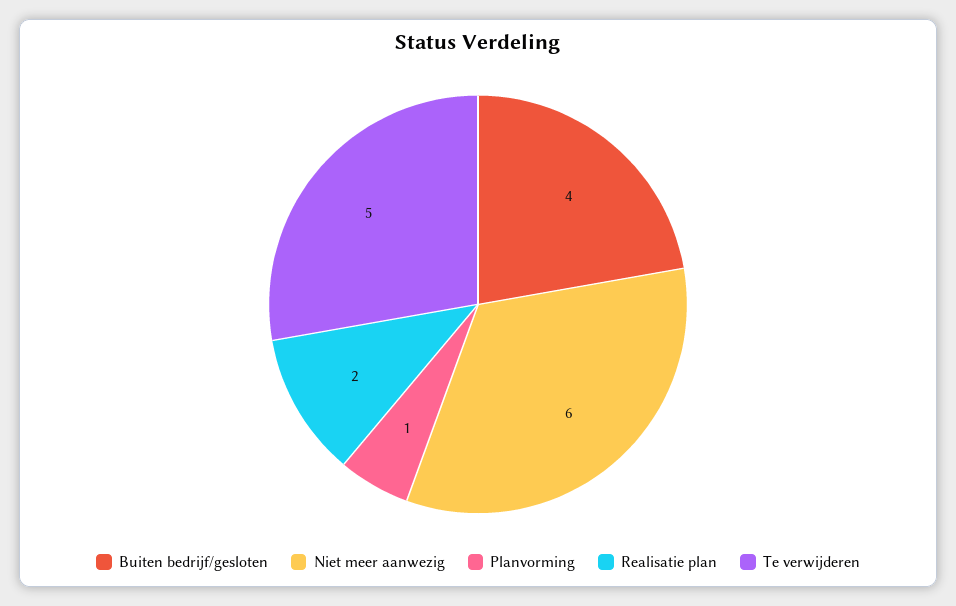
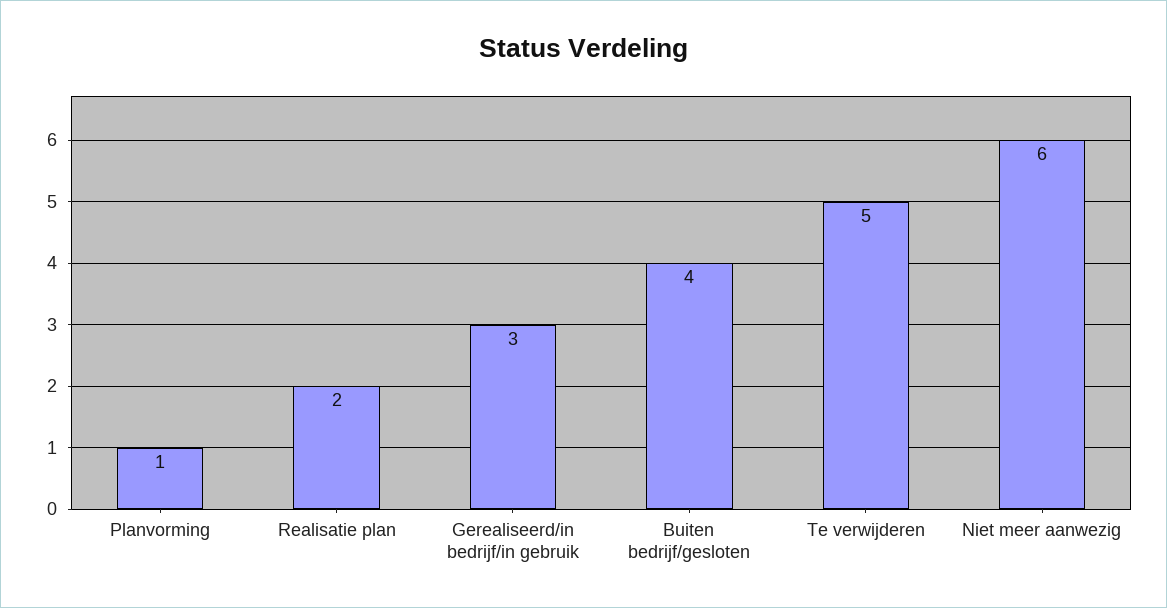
  {
    "Buiten bedrijf/gesloten": 4,
    "Niet meer aanwezig": 6,
    "Planvorming": 1,
    "Realisatie plan": 2,
-   "Te verwijderen": 5
+   "Te verwijderen": 5,
+   "Gerealiseerd/in bedrijf/in gebruik": 3
  }

